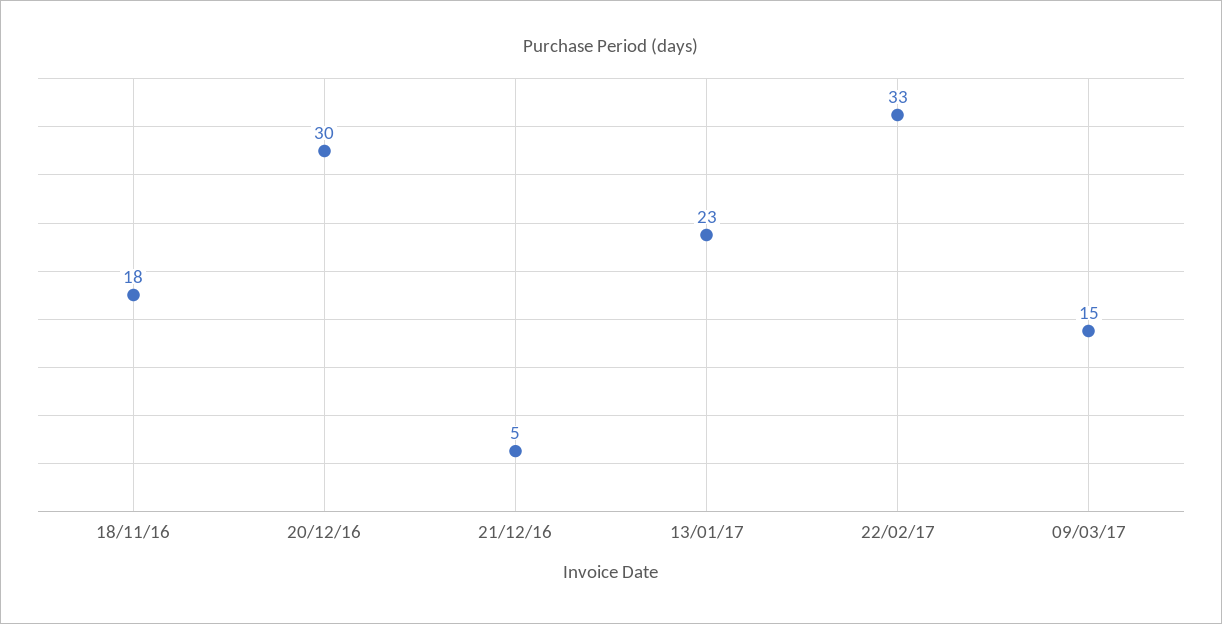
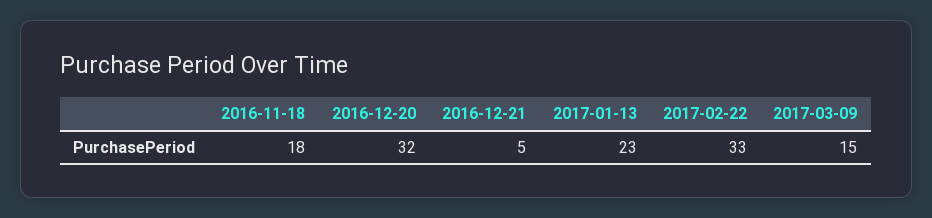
  {
    "18/11/16": 18,
-   "20/12/16": 30,
+   "20/12/16": 32,
    "21/12/16": 5,
    "13/01/17": 23,
    "22/02/17": 33,
    "09/03/17": 15
  }

